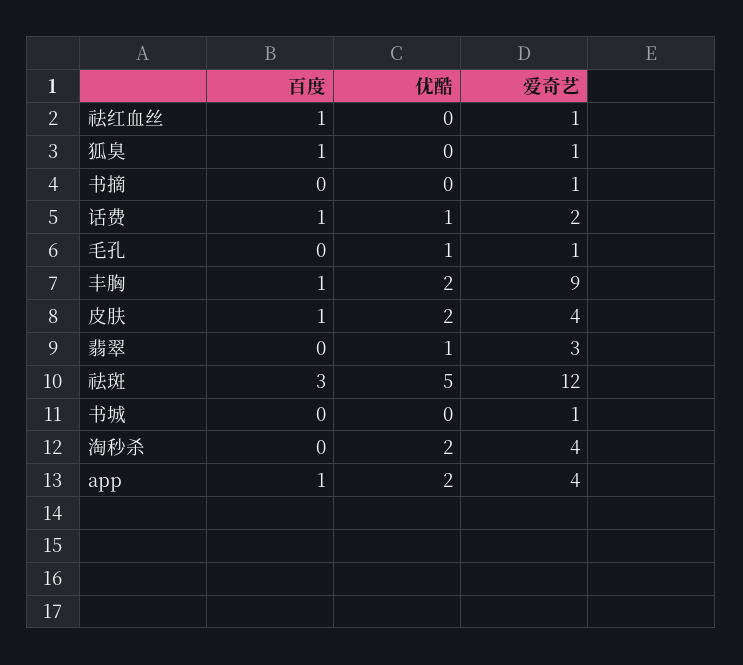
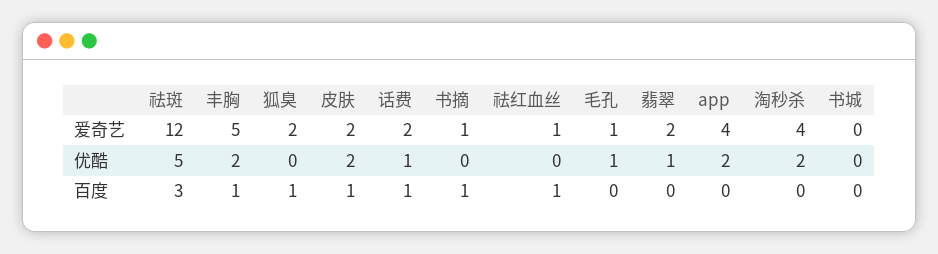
  {
    "百度": {
      "祛红血丝": 1,
      "狐臭": 1,
-     "书摘": 0,
+     "书摘": 1,
      "话费": 1,
      "毛孔": 0,
      "丰胸": 1,
      "皮肤": 1,
      "翡翠": 0,
      "祛斑": 3,
      "书城": 0,
      "淘秒杀": 0,
-     "app": 1
+     "app": 0
    },
    "优酷": {
      "祛红血丝": 0,
      "狐臭": 0,
      "书摘": 0,
      "话费": 1,
      "毛孔": 1,
      "丰胸": 2,
      "皮肤": 2,
      "翡翠": 1,
      "祛斑": 5,
      "书城": 0,
      "淘秒杀": 2,
      "app": 2
    },
    "爱奇艺": {
      "祛红血丝": 1,
-     "狐臭": 1,
+     "狐臭": 2,
      "书摘": 1,
      "话费": 2,
      "毛孔": 1,
-     "丰胸": 9,
+     "丰胸": 5,
-     "皮肤": 4,
+     "皮肤": 2,
-     "翡翠": 3,
+     "翡翠": 2,
      "祛斑": 12,
-     "书城": 1,
+     "书城": 0,
      "淘秒杀": 4,
      "app": 4
    }
  }

